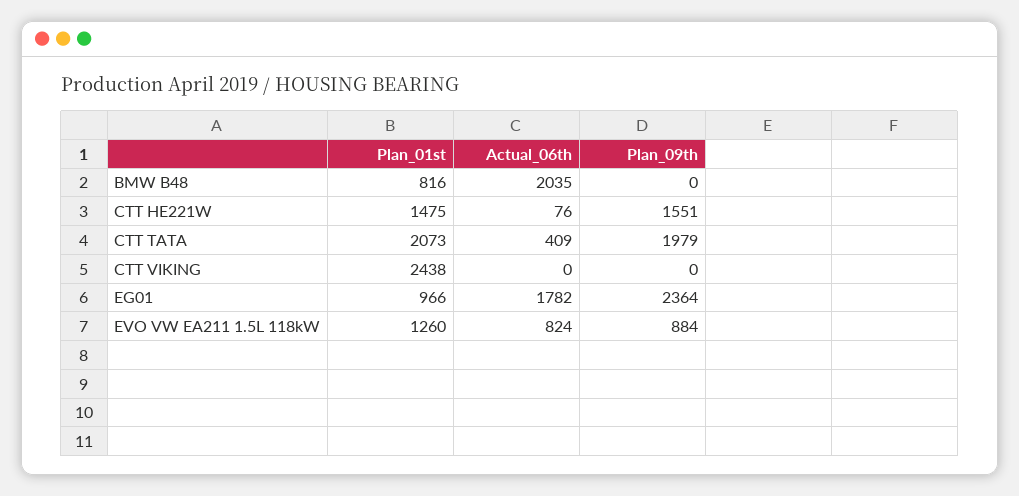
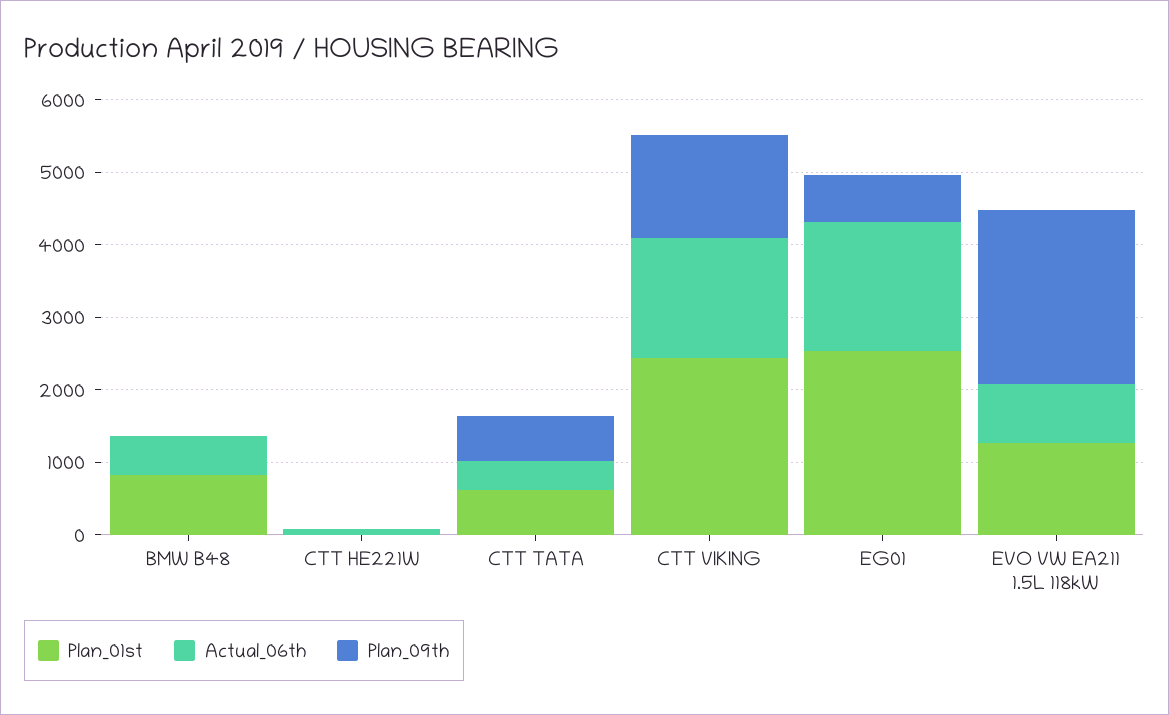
  {
    "Plan_01st": {
      "BMW B48": 816,
-     "CTT HE221W": 1475,
+     "CTT HE221W": 0,
-     "CTT TATA": 2073,
+     "CTT TATA": 600,
      "CTT VIKING": 2438,
-     "EG01": 966,
+     "EG01": 2600,
      "EVO VW EA211 1.5L 118kW": 1260
    },
    "Actual_06th": {
-     "BMW B48": 2035,
+     "BMW B48": 600,
      "CTT HE221W": 76,
      "CTT TATA": 409,
-     "CTT VIKING": 0,
+     "CTT VIKING": 1600,
      "EG01": 1782,
      "EVO VW EA211 1.5L 118kW": 824
    },
    "Plan_09th": {
      "BMW B48": 0,
-     "CTT HE221W": 1551,
+     "CTT HE221W": 0,
-     "CTT TATA": 1979,
+     "CTT TATA": 600,
-     "CTT VIKING": 0,
+     "CTT VIKING": 1400,
-     "EG01": 2364,
+     "EG01": 600,
-     "EVO VW EA211 1.5L 118kW": 884
+     "EVO VW EA211 1.5L 118kW": 2400
    }
  }

